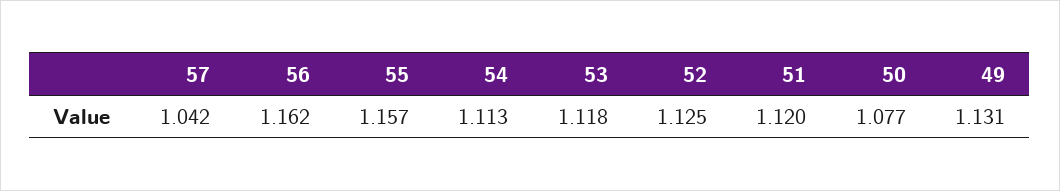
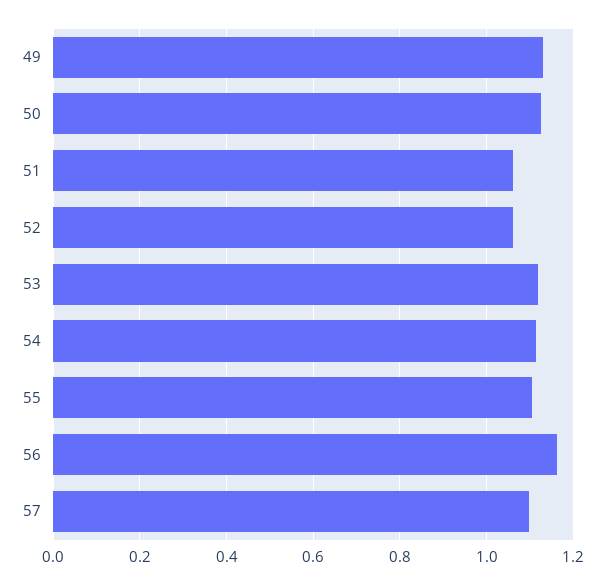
  {
-   "57": 1.042,
+   "57": 1.1,
    "56": 1.162,
-   "55": 1.157,
+   "55": 1.1,
    "54": 1.113,
    "53": 1.118,
-   "52": 1.125,
+   "52": 1.06,
-   "51": 1.12,
+   "51": 1.06,
-   "50": 1.077,
+   "50": 1.12,
    "49": 1.131
  }

